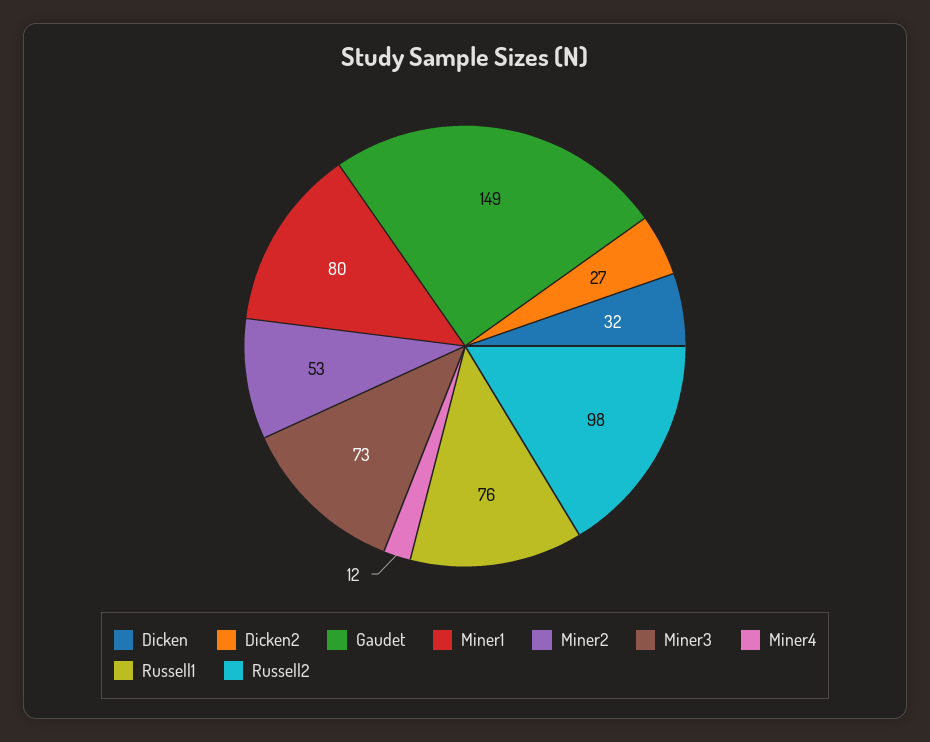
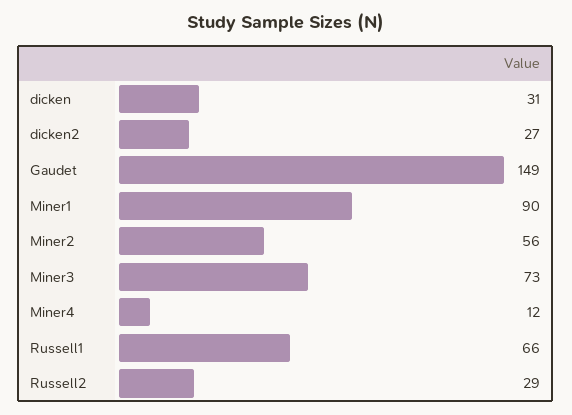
  {
-   "Dicken": 32,
+   "Dicken": 31,
    "Dicken2": 27,
    "Gaudet": 149,
-   "Miner1": 80,
+   "Miner1": 90,
-   "Miner2": 53,
+   "Miner2": 56,
    "Miner3": 73,
    "Miner4": 12,
-   "Russell1": 76,
+   "Russell1": 66,
-   "Russell2": 98
+   "Russell2": 29
  }

